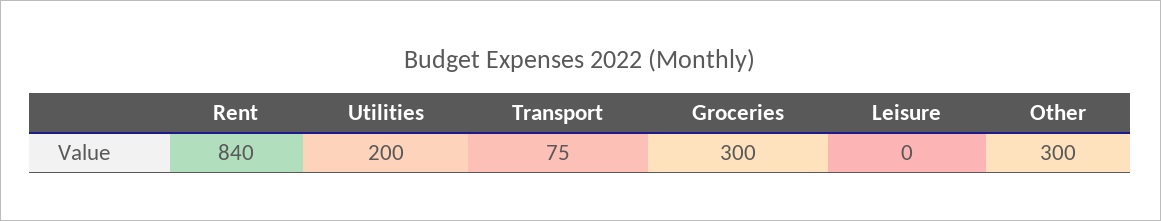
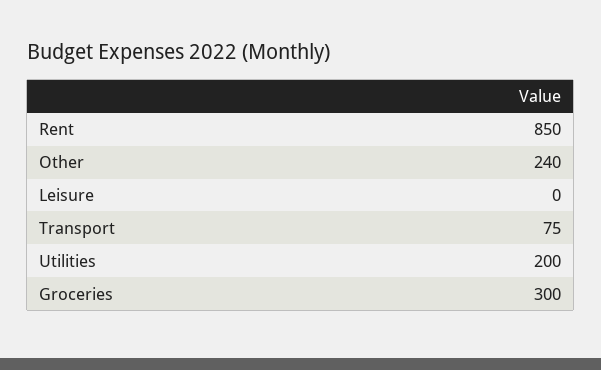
  {
-   "Rent": 840,
+   "Rent": 850,
    "Utilities": 200,
    "Transport": 75,
    "Groceries": 300,
    "Leisure": 0,
-   "Other": 300
+   "Other": 240
  }

